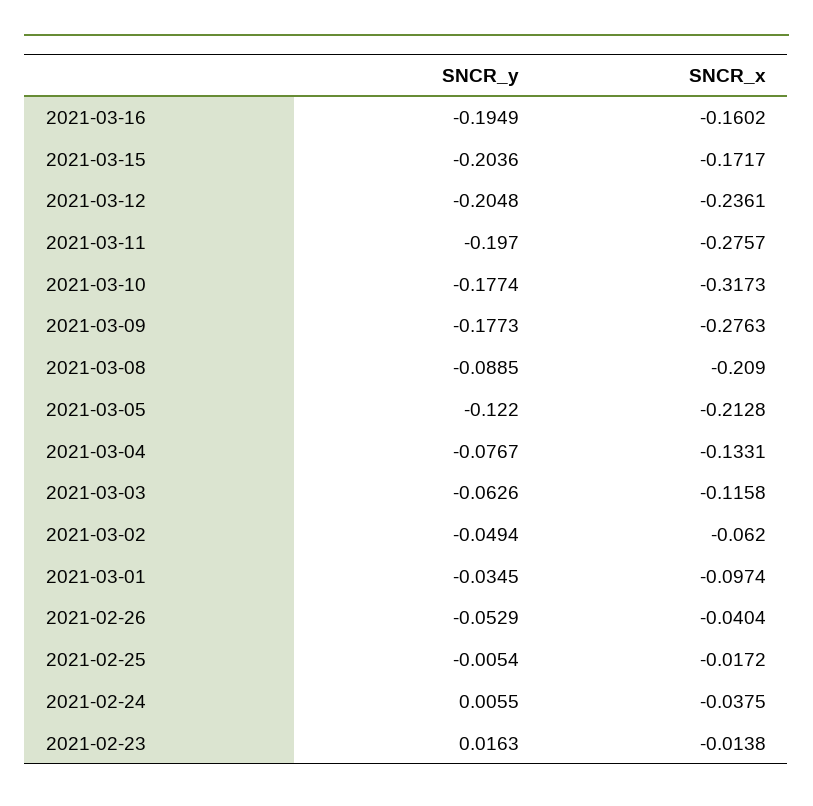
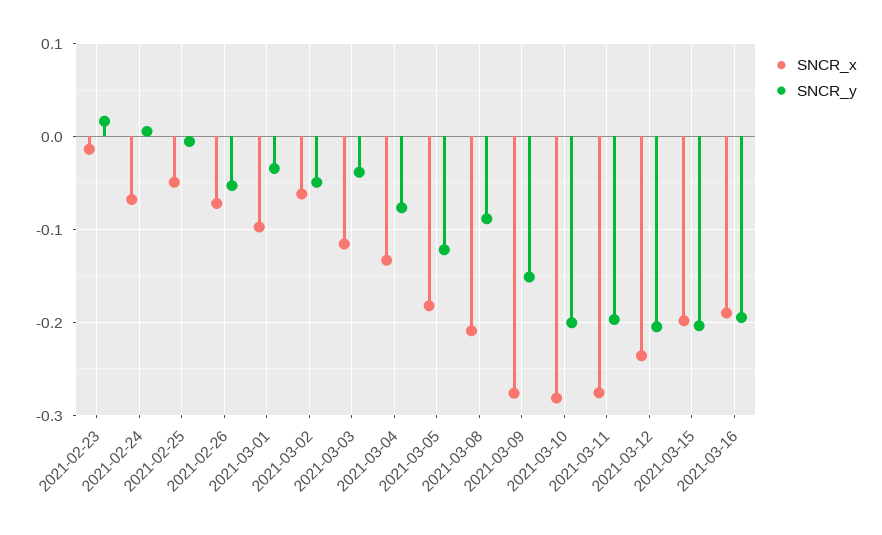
  {
    "SNCR_y": {
      "2021-03-16": -0.1949,
      "2021-03-15": -0.2036,
      "2021-03-12": -0.2048,
      "2021-03-11": -0.197,
-     "2021-03-10": -0.1774,
+     "2021-03-10": -0.2,
-     "2021-03-09": -0.1773,
+     "2021-03-09": -0.15,
      "2021-03-08": -0.0885,
      "2021-03-05": -0.122,
      "2021-03-04": -0.0767,
-     "2021-03-03": -0.0626,
+     "2021-03-03": -0.04,
      "2021-03-02": -0.0494,
      "2021-03-01": -0.0345,
      "2021-02-26": -0.0529,
      "2021-02-25": -0.0054,
      "2021-02-24": 0.0055,
      "2021-02-23": 0.0163
    },
    "SNCR_x": {
-     "2021-03-16": -0.1602,
+     "2021-03-16": -0.19,
-     "2021-03-15": -0.1717,
+     "2021-03-15": -0.2,
      "2021-03-12": -0.2361,
      "2021-03-11": -0.2757,
-     "2021-03-10": -0.3173,
+     "2021-03-10": -0.28,
      "2021-03-09": -0.2763,
      "2021-03-08": -0.209,
-     "2021-03-05": -0.2128,
+     "2021-03-05": -0.18,
      "2021-03-04": -0.1331,
      "2021-03-03": -0.1158,
      "2021-03-02": -0.062,
      "2021-03-01": -0.0974,
-     "2021-02-26": -0.0404,
+     "2021-02-26": -0.07,
-     "2021-02-25": -0.0172,
+     "2021-02-25": -0.05,
-     "2021-02-24": -0.0375,
+     "2021-02-24": -0.07,
      "2021-02-23": -0.0138
    }
  }

